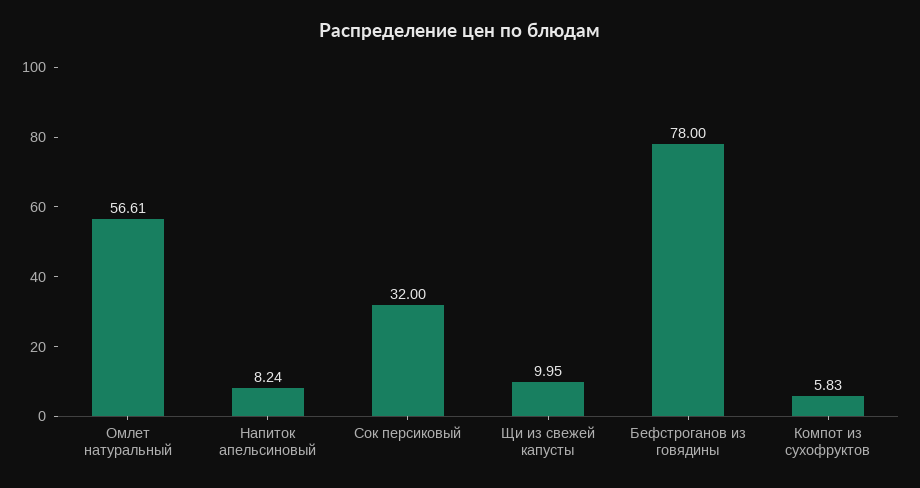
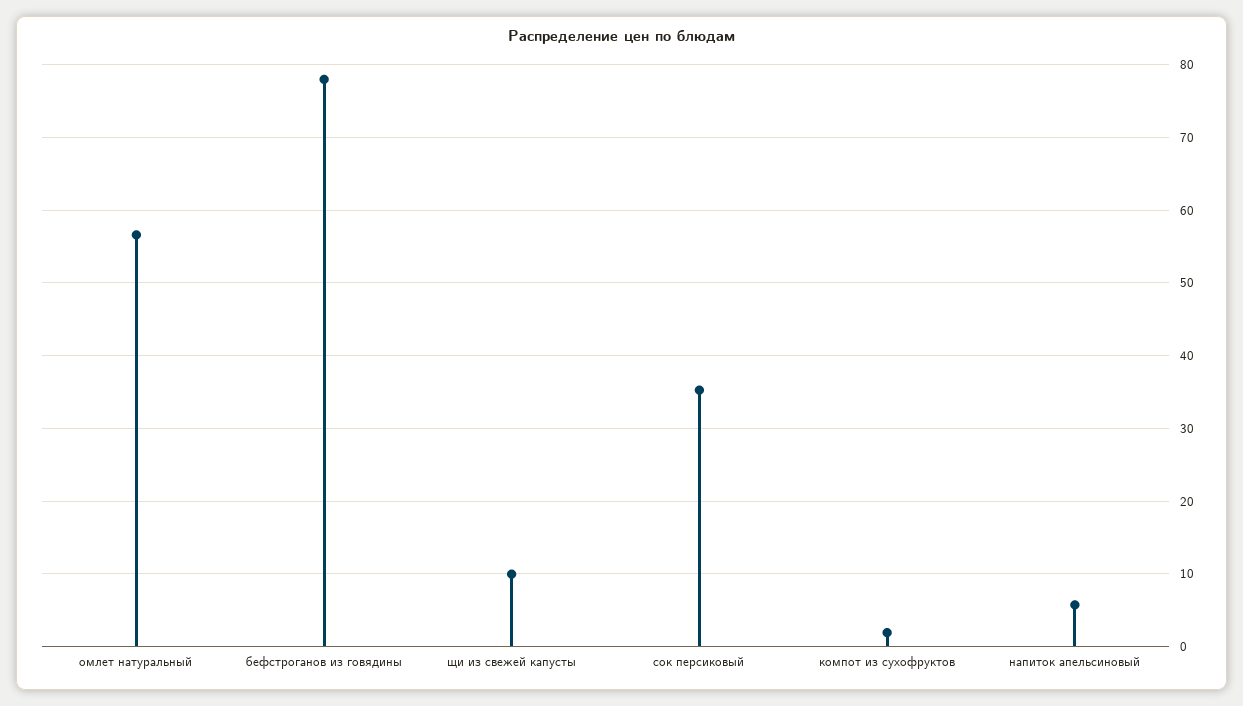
  {
    "Омлет натуральный": 56.61,
-   "Напиток апельсиновый": 8.24,
+   "Напиток апельсиновый": 6,
-   "Сок персиковый": 32,
+   "Сок персиковый": 35,
    "Щи из свежей капусты": 9.95,
    "Бефстроганов из говядины": 78,
-   "Компот из сухофруктов": 5.83
+   "Компот из сухофруктов": 2
  }

